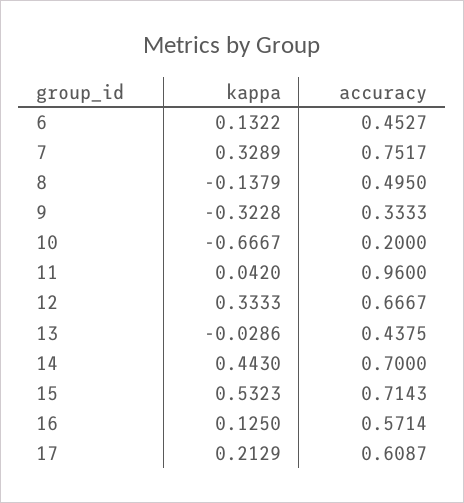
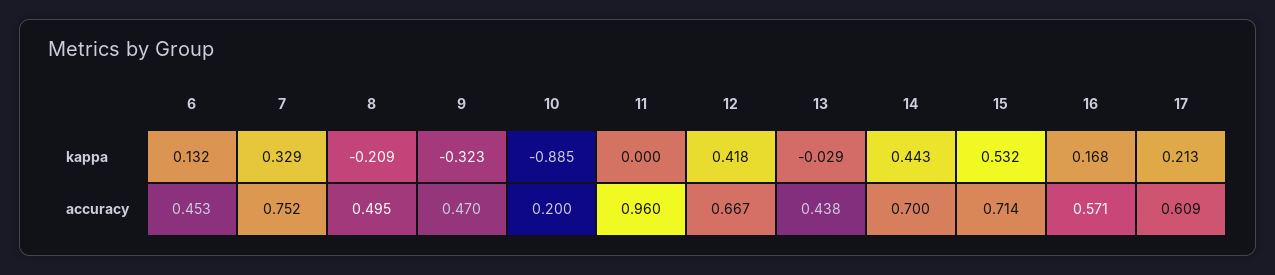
  {
    "kappa": {
      "6": 0.1322,
      "7": 0.3289,
-     "8": -0.1379,
+     "8": -0.209,
      "9": -0.3228,
-     "10": -0.6667,
+     "10": -0.885,
-     "11": 0.042,
+     "11": 0,
-     "12": 0.3333,
+     "12": 0.418,
      "13": -0.0286,
      "14": 0.443,
      "15": 0.5323,
-     "16": 0.125,
+     "16": 0.168,
      "17": 0.2129
    },
    "accuracy": {
      "6": 0.4527,
      "7": 0.7517,
      "8": 0.495,
-     "9": 0.3333,
+     "9": 0.47,
      "10": 0.2,
      "11": 0.96,
      "12": 0.6667,
      "13": 0.4375,
      "14": 0.7,
      "15": 0.7143,
      "16": 0.5714,
      "17": 0.6087
    }
  }

